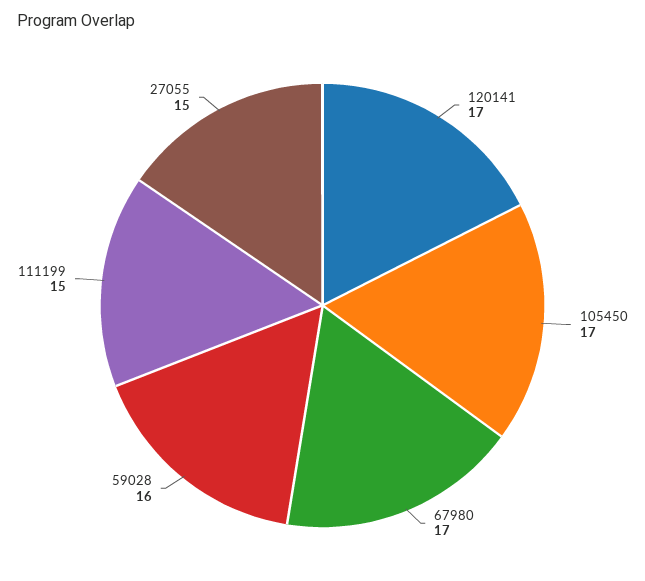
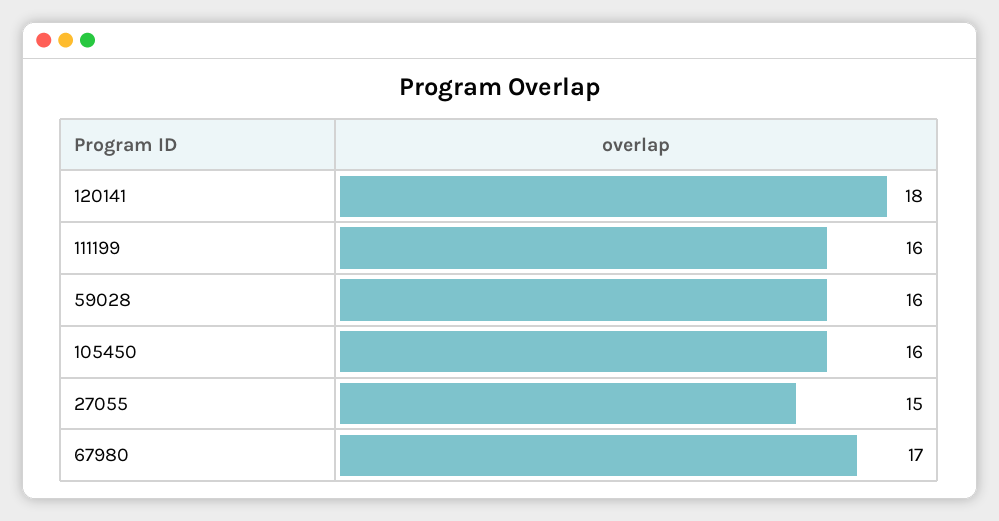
  {
-   "120141": 17,
+   "120141": 18,
-   "105450": 17,
+   "105450": 16,
    "67980": 17,
    "59028": 16,
-   "111199": 15,
+   "111199": 16,
    "27055": 15
  }

